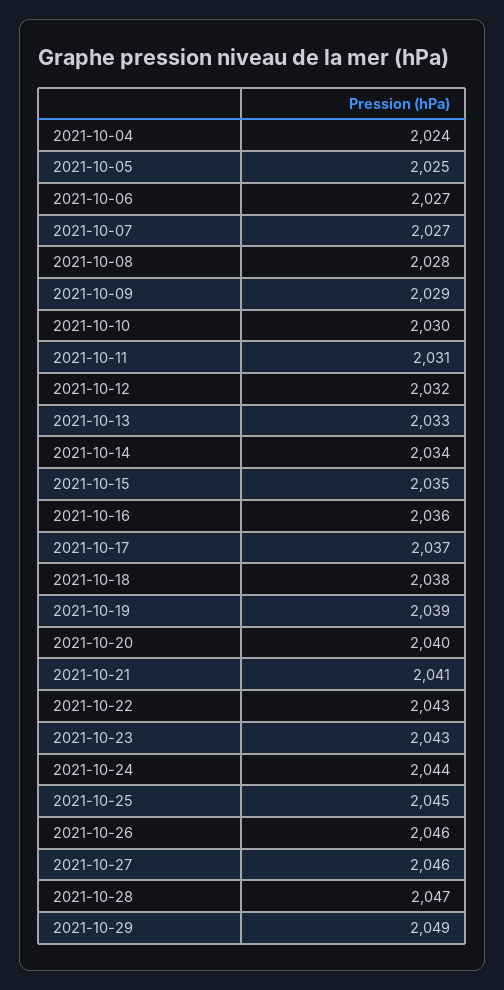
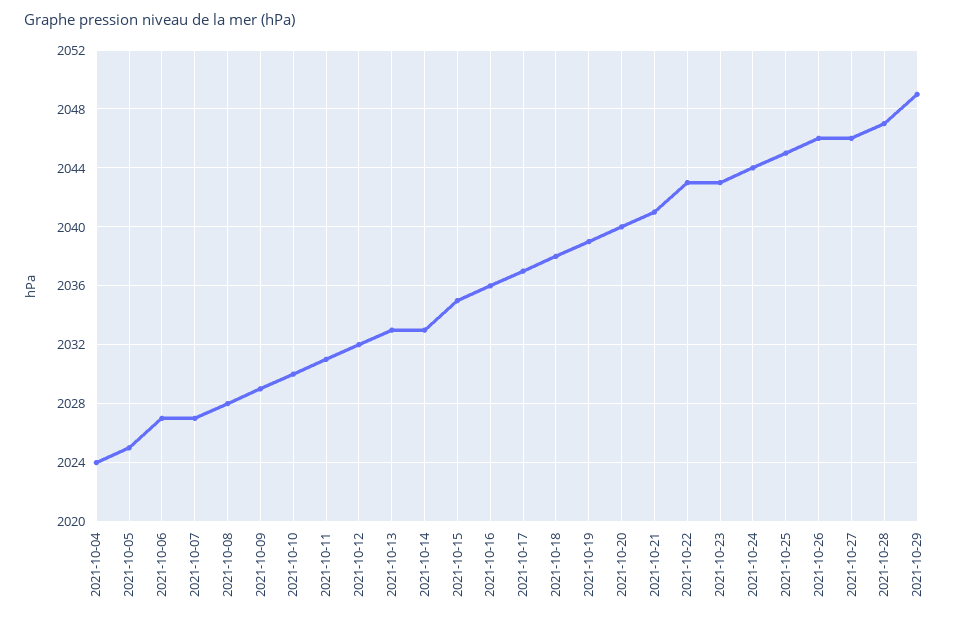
  {
    "2021-10-04": 2024,
    "2021-10-05": 2025,
    "2021-10-06": 2027,
    "2021-10-07": 2027,
    "2021-10-08": 2028,
    "2021-10-09": 2029,
    "2021-10-10": 2030,
    "2021-10-11": 2031,
    "2021-10-12": 2032,
    "2021-10-13": 2033,
-   "2021-10-14": 2034,
+   "2021-10-14": 2033,
    "2021-10-15": 2035,
    "2021-10-16": 2036,
    "2021-10-17": 2037,
    "2021-10-18": 2038,
    "2021-10-19": 2039,
    "2021-10-20": 2040,
    "2021-10-21": 2041,
    "2021-10-22": 2043,
    "2021-10-23": 2043,
    "2021-10-24": 2044,
    "2021-10-25": 2045,
    "2021-10-26": 2046,
    "2021-10-27": 2046,
    "2021-10-28": 2047,
    "2021-10-29": 2049
  }

